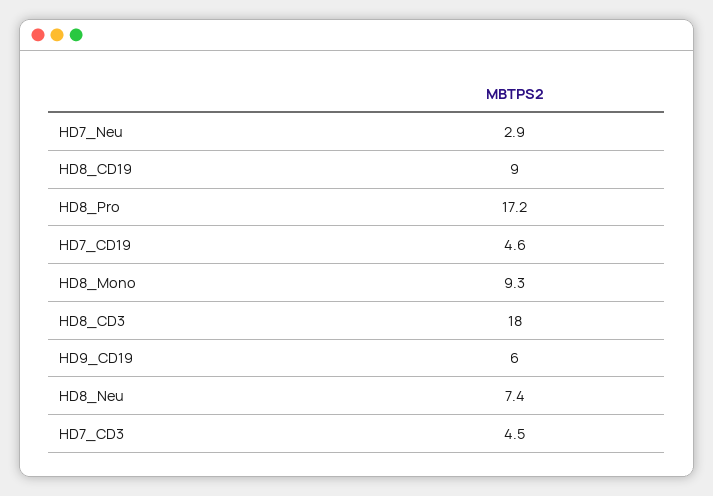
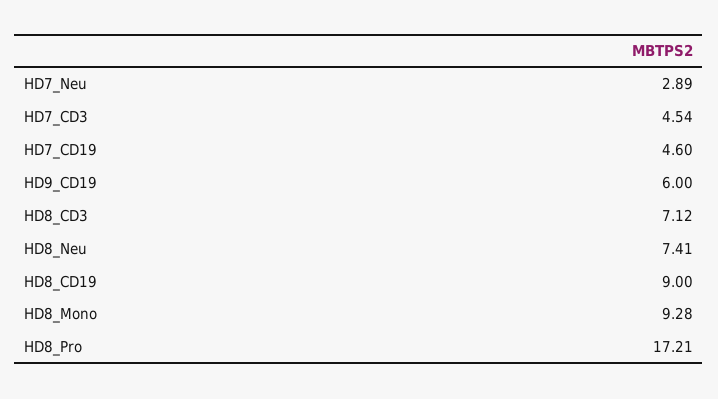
  {
    "HD7_Neu": 2.89,
    "HD8_CD19": 9,
    "HD8_Pro": 17.21,
    "HD7_CD19": 4.6,
    "HD8_Mono": 9.28,
-   "HD8_CD3": 18,
+   "HD8_CD3": 7.12,
    "HD9_CD19": 6,
    "HD8_Neu": 7.41,
    "HD7_CD3": 4.54
  }

